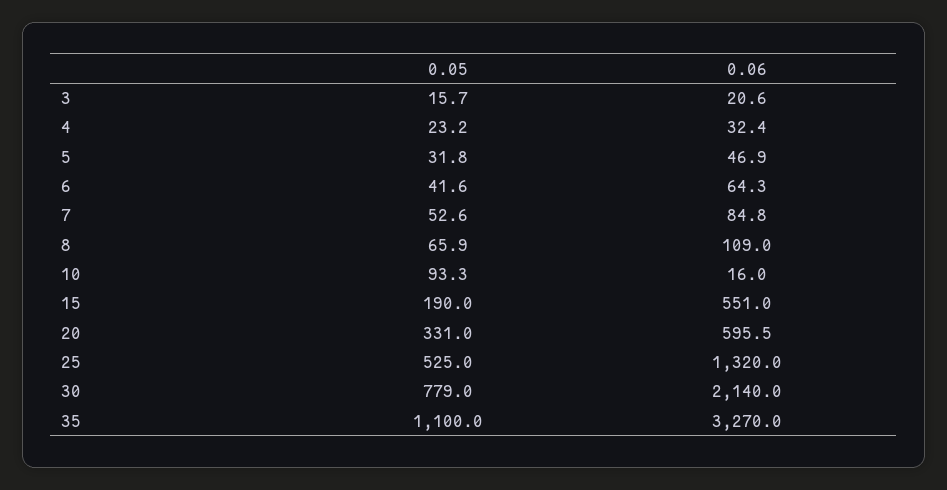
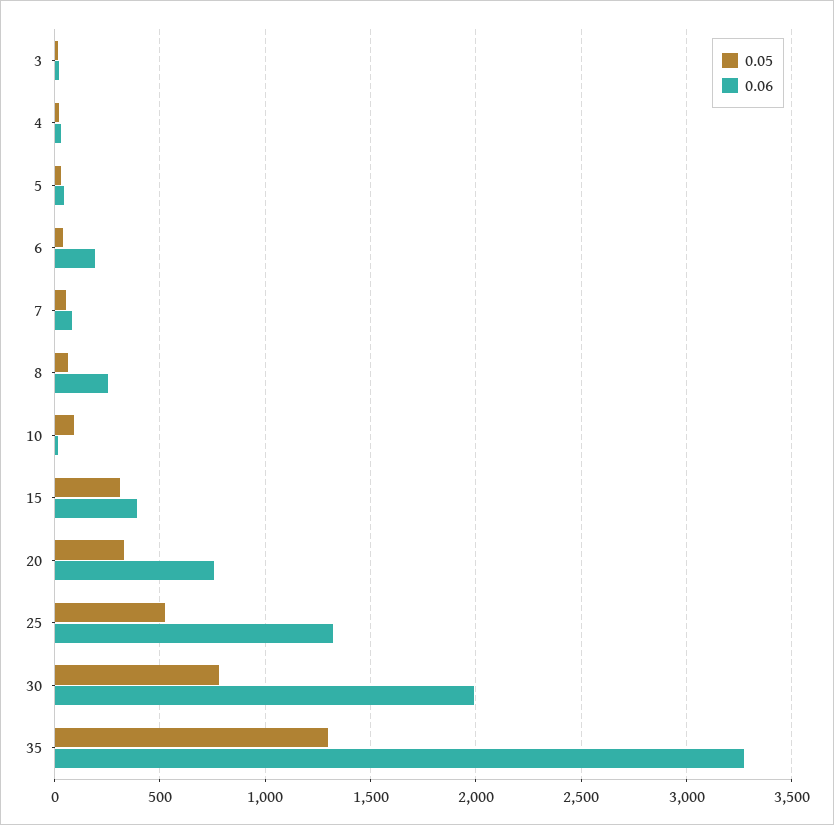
  {
    "0.05": {
      "3": 15.7,
      "4": 23.2,
      "5": 31.8,
      "6": 41.6,
      "7": 52.6,
      "8": 65.9,
      "10": 93.3,
-     "15": 190,
+     "15": 300,
      "20": 331,
      "25": 525,
      "30": 779,
-     "35": 1100
+     "35": 1300
    },
    "0.06": {
      "3": 20.6,
      "4": 32.4,
      "5": 46.9,
-     "6": 64.3,
+     "6": 200,
      "7": 84.8,
-     "8": 109,
+     "8": 250,
      "10": 16,
-     "15": 551,
+     "15": 400,
-     "20": 595.5,
+     "20": 750,
      "25": 1320,
-     "30": 2140,
+     "30": 2000,
      "35": 3270
    }
  }

